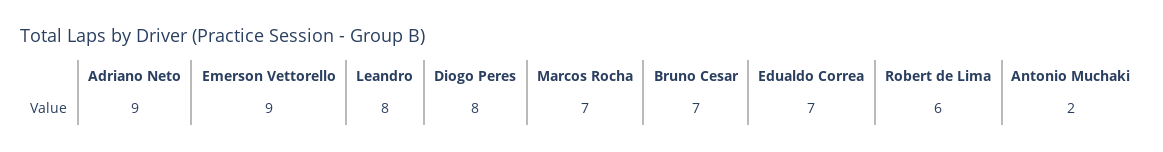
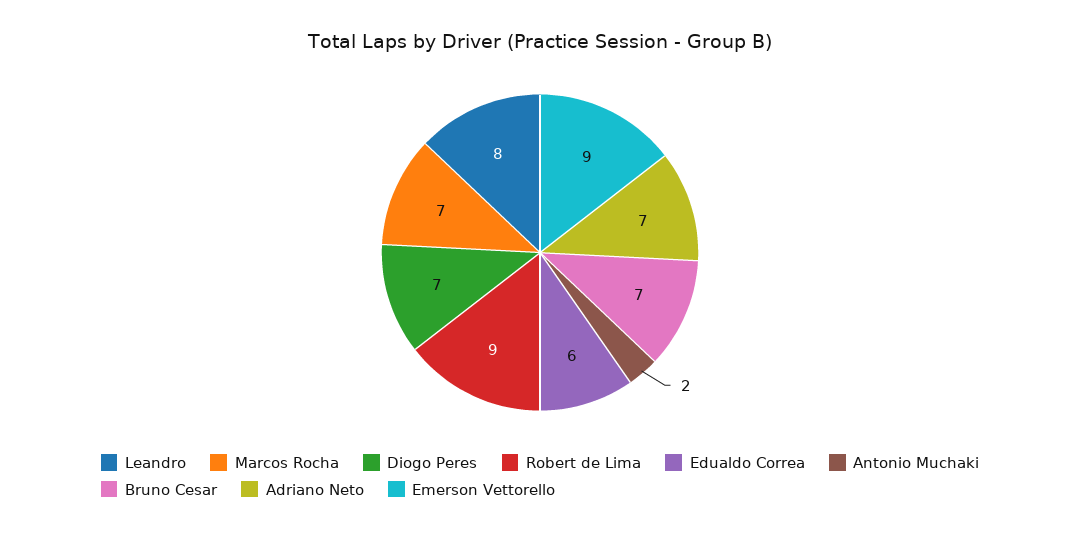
  {
-   "Adriano Neto": 9,
+   "Adriano Neto": 7,
    "Emerson Vettorello": 9,
    "Leandro": 8,
-   "Diogo Peres": 8,
+   "Diogo Peres": 7,
    "Marcos Rocha": 7,
    "Bruno Cesar": 7,
-   "Edualdo Correa": 7,
+   "Edualdo Correa": 6,
-   "Robert de Lima": 6,
+   "Robert de Lima": 9,
    "Antonio Muchaki": 2
  }

